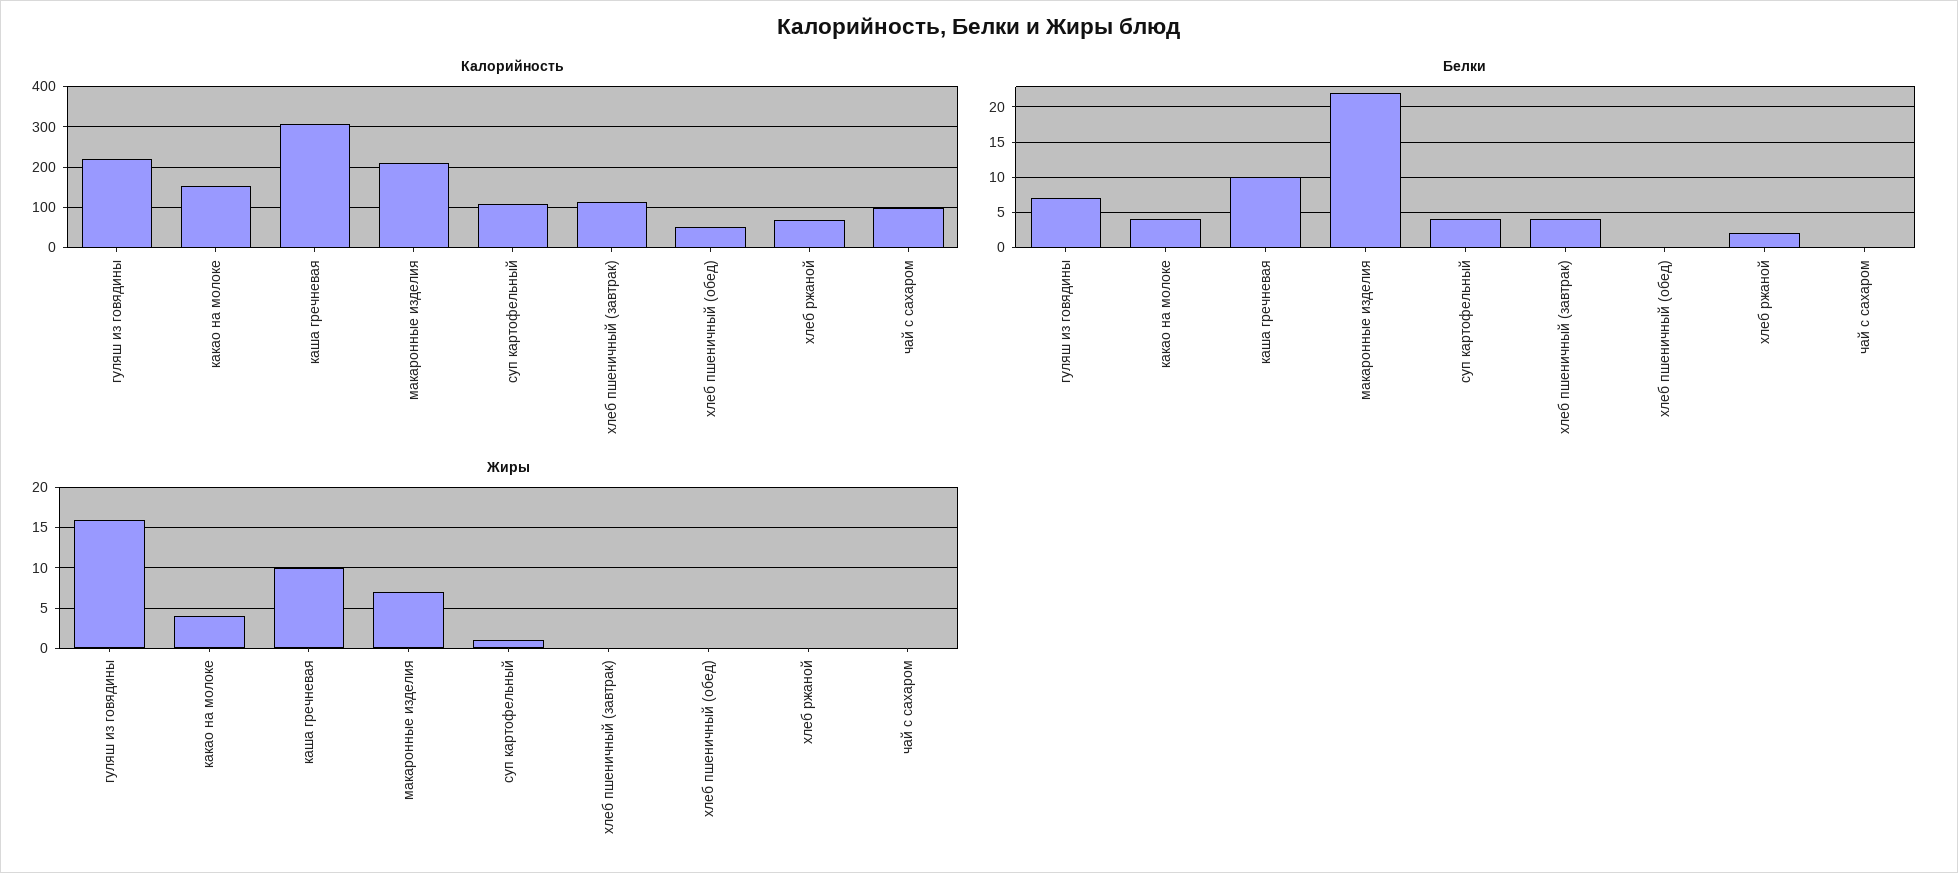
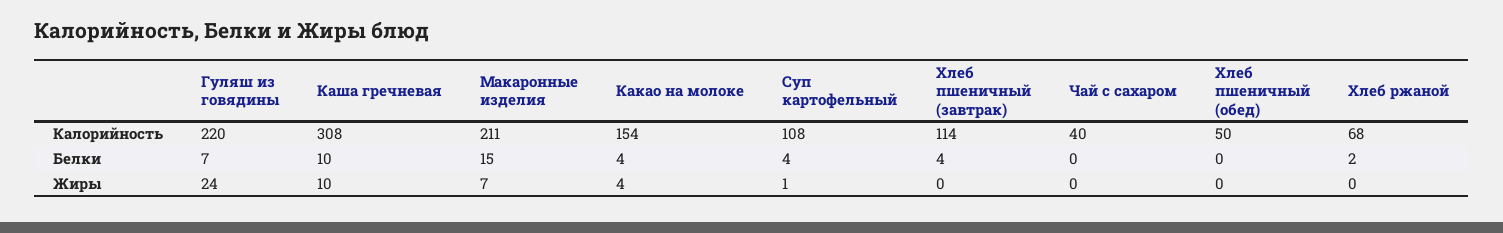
  {
    "Калорийность": {
      "гуляш из говядины": 220,
      "какао на молоке": 154,
      "каша гречневая": 308,
      "макаронные изделия": 211,
      "суп картофельный": 108,
      "хлеб пшеничный (завтрак)": 114,
      "хлеб пшеничный (обед)": 50,
      "хлеб ржаной": 68,
-     "чай с сахаром": 100
+     "чай с сахаром": 40
    },
    "Белки": {
      "гуляш из говядины": 7,
      "какао на молоке": 4,
      "каша гречневая": 10,
-     "макаронные изделия": 22,
+     "макаронные изделия": 15,
      "суп картофельный": 4,
      "хлеб пшеничный (завтрак)": 4,
      "хлеб пшеничный (обед)": 0,
      "хлеб ржаной": 2,
      "чай с сахаром": 0
    },
    "Жиры": {
-     "гуляш из говядины": 16,
+     "гуляш из говядины": 24,
      "какао на молоке": 4,
      "каша гречневая": 10,
      "макаронные изделия": 7,
      "суп картофельный": 1,
      "хлеб пшеничный (завтрак)": 0,
      "хлеб пшеничный (обед)": 0,
      "хлеб ржаной": 0,
      "чай с сахаром": 0
    }
  }

